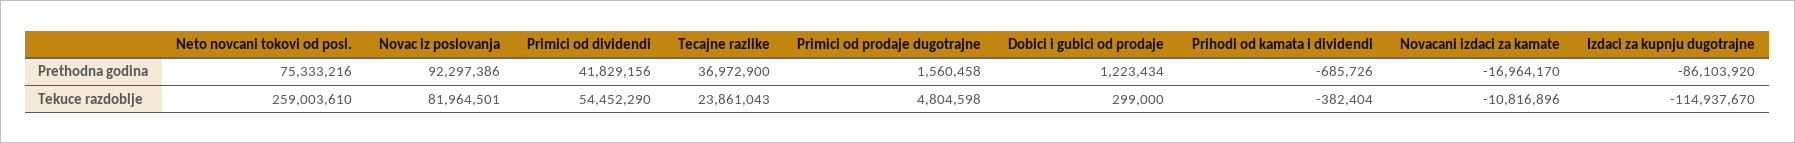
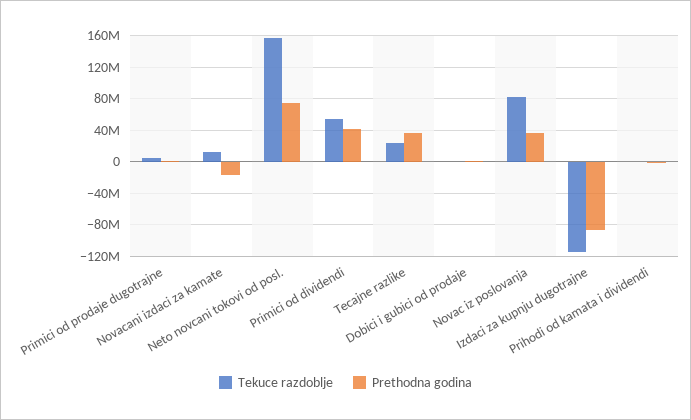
  {
    "Prethodna godina": {
      "Neto novcani tokovi od posl.": 75333216,
-     "Novac iz poslovanja": 92297386,
+     "Novac iz poslovanja": 40000000,
      "Primici od dividendi": 41829156,
      "Tecajne razlike": 36972900,
      "Primici od prodaje dugotrajne": 1560458,
      "Dobici i gubici od prodaje": 1223434,
      "Prihodi od kamata i dividendi": -685726,
      "Novacani izdaci za kamate": -16964170,
      "Izdaci za kupnju dugotrajne": -86103920
    },
    "Tekuce razdoblje": {
-     "Neto novcani tokovi od posl.": 259003610,
+     "Neto novcani tokovi od posl.": 160000000,
      "Novac iz poslovanja": 81964501,
      "Primici od dividendi": 54452290,
      "Tecajne razlike": 23861043,
      "Primici od prodaje dugotrajne": 4804598,
      "Dobici i gubici od prodaje": 299000,
      "Prihodi od kamata i dividendi": -382404,
-     "Novacani izdaci za kamate": -10816896,
+     "Novacani izdaci za kamate": 10000000,
      "Izdaci za kupnju dugotrajne": -114937670
    }
  }

